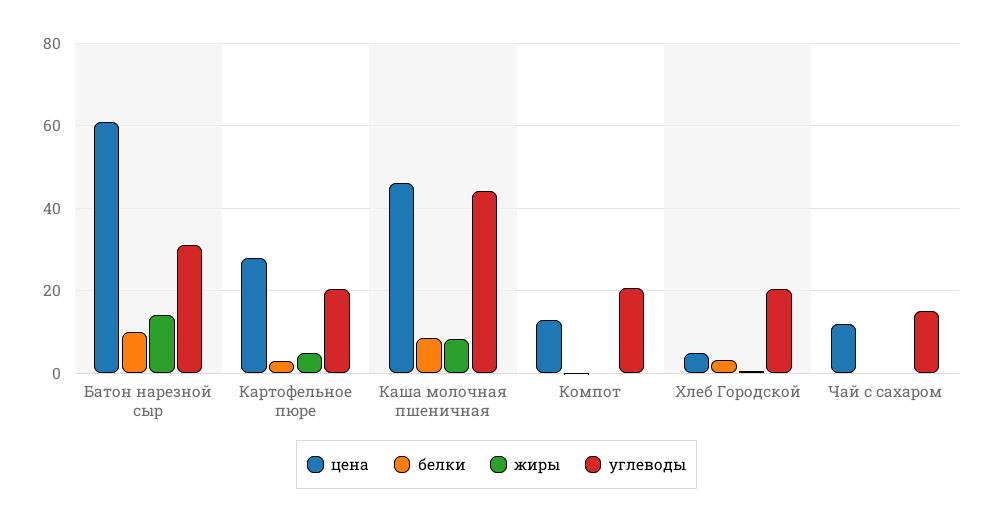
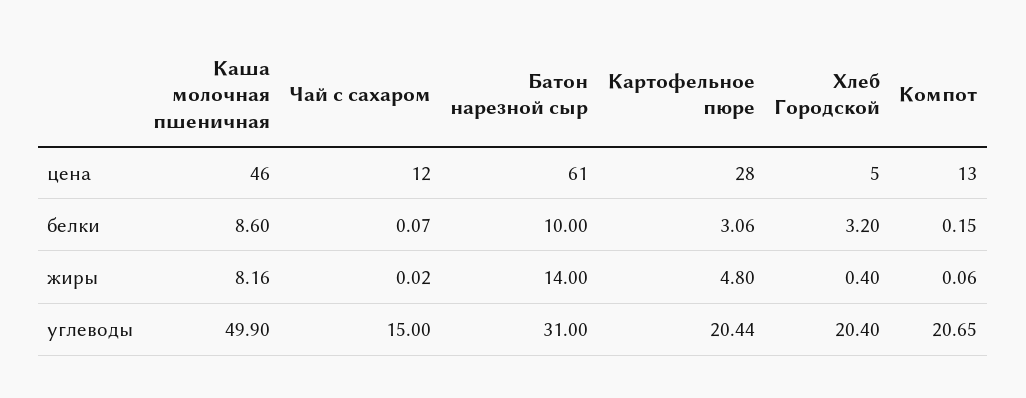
  {
    "цена": {
      "Батон нарезной сыр": 61,
      "Картофельное пюре": 28,
      "Каша молочная пшеничная": 46,
      "Компот": 13,
      "Хлеб Городской": 5,
      "Чай с сахаром": 12
    },
    "белки": {
      "Батон нарезной сыр": 10,
      "Картофельное пюре": 3.06,
      "Каша молочная пшеничная": 8.6,
      "Компот": 0.15,
      "Хлеб Городской": 3.2,
      "Чай с сахаром": 0.07
    },
    "жиры": {
      "Батон нарезной сыр": 14,
      "Картофельное пюре": 4.8,
      "Каша молочная пшеничная": 8.16,
      "Компот": 0.06,
      "Хлеб Городской": 0.4,
      "Чай с сахаром": 0.02
    },
    "углеводы": {
      "Батон нарезной сыр": 31,
      "Картофельное пюре": 20.44,
-     "Каша молочная пшеничная": 44,
+     "Каша молочная пшеничная": 49.9,
      "Компот": 20.65,
      "Хлеб Городской": 20.4,
      "Чай с сахаром": 15
    }
  }

